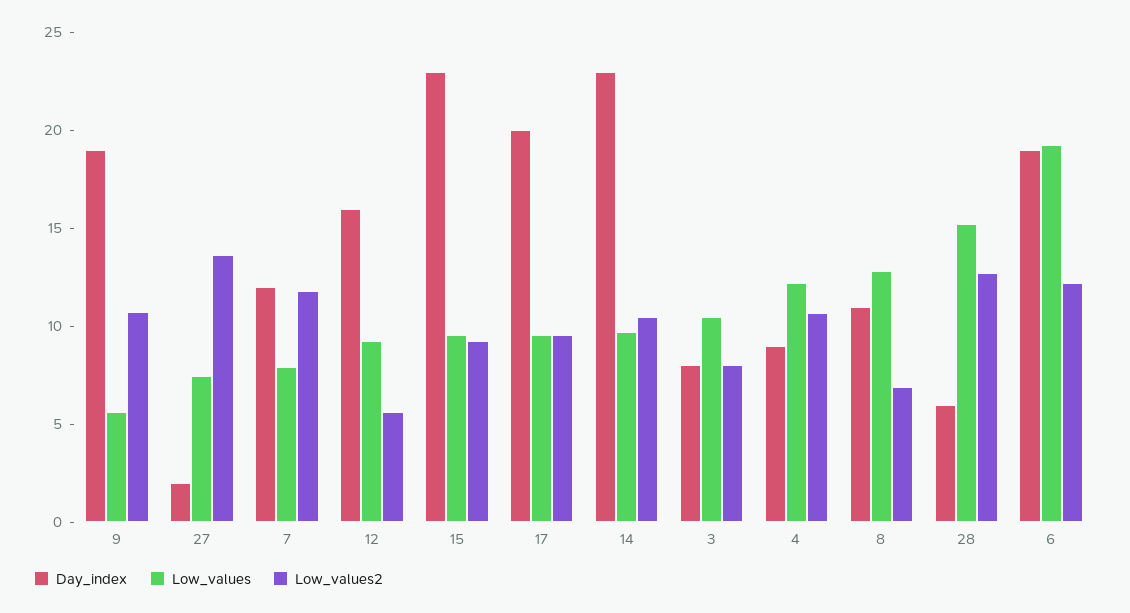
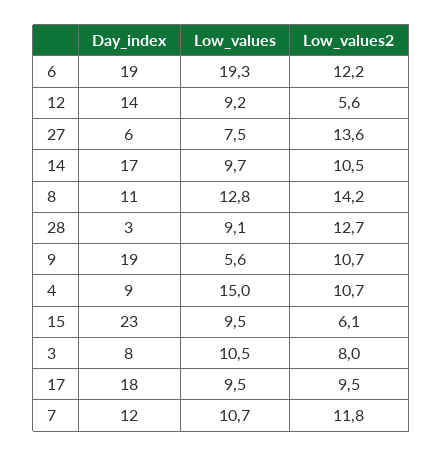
  {
    "Day_index": {
      "9": 19,
-     "27": 2,
+     "27": 6,
      "7": 12,
-     "12": 16,
+     "12": 14,
      "15": 23,
-     "17": 20,
+     "17": 18,
-     "14": 23,
+     "14": 17,
      "3": 8,
      "4": 9,
      "8": 11,
-     "28": 6,
+     "28": 3,
      "6": 19
    },
    "Low_values": {
      "9": 5.6,
      "27": 7.5,
-     "7": 8,
+     "7": 10.7,
      "12": 9.2,
      "15": 9.5,
      "17": 9.5,
      "14": 9.7,
      "3": 10.5,
-     "4": 12,
+     "4": 15,
      "8": 12.8,
-     "28": 15,
+     "28": 9.1,
      "6": 19.3
    },
    "Low_values2": {
      "9": 10.7,
      "27": 13.6,
      "7": 11.8,
      "12": 5.6,
-     "15": 9,
+     "15": 6.1,
      "17": 9.5,
      "14": 10.5,
      "3": 8,
      "4": 10.7,
-     "8": 7,
+     "8": 14.2,
      "28": 12.7,
      "6": 12.2
    }
  }

